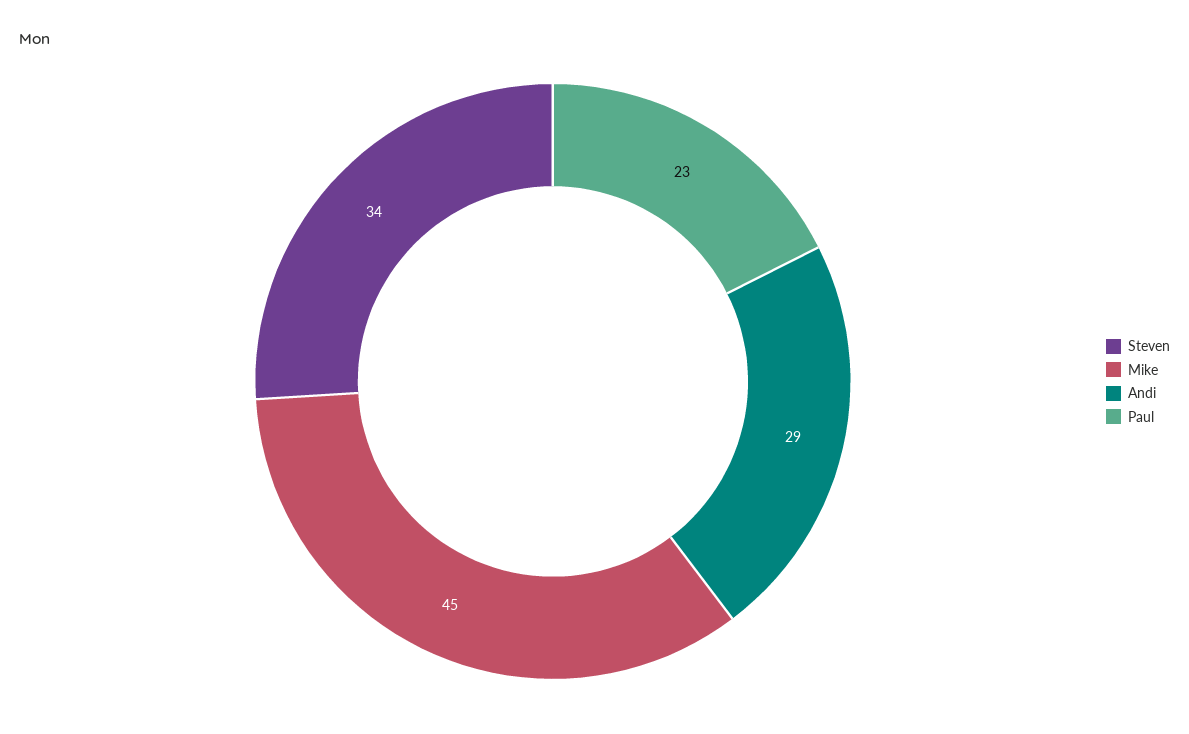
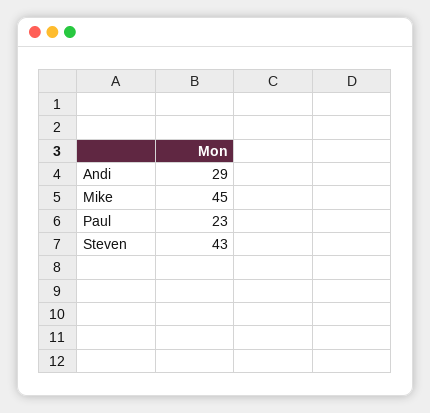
  {
-   "Steven": 34,
+   "Steven": 43,
    "Mike": 45,
    "Andi": 29,
    "Paul": 23
  }

